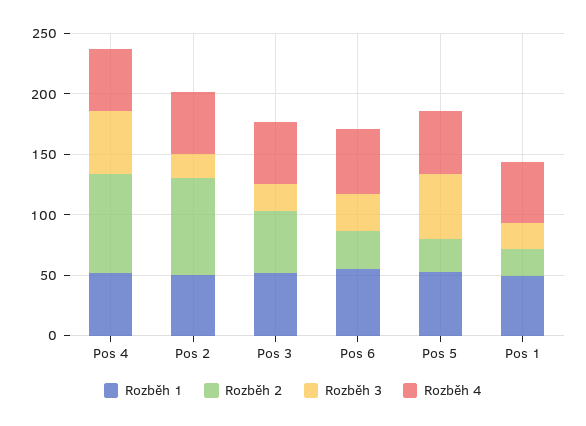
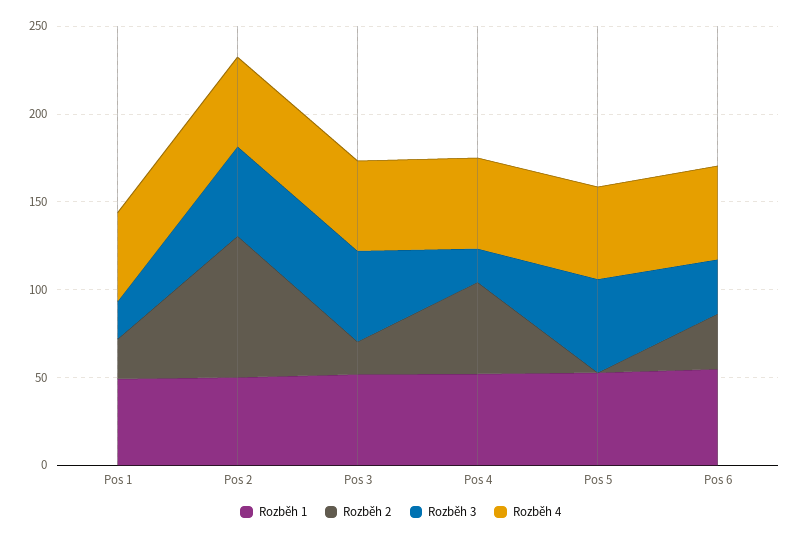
  {
    "Rozběh 1": {
      "Pos 4": 50,
      "Pos 2": 50,
      "Pos 3": 50,
      "Pos 6": 50,
      "Pos 5": 50,
      "Pos 1": 50
    },
    "Rozběh 2": {
-     "Pos 4": 80,
+     "Pos 4": 50,
      "Pos 2": 80,
-     "Pos 3": 50,
+     "Pos 3": 20,
      "Pos 6": 30,
-     "Pos 5": 30,
+     "Pos 5": 0,
      "Pos 1": 20
    },
    "Rozběh 3": {
-     "Pos 4": 50,
+     "Pos 4": 20,
-     "Pos 2": 20,
+     "Pos 2": 50,
-     "Pos 3": 20,
+     "Pos 3": 50,
      "Pos 6": 30,
      "Pos 5": 50,
      "Pos 1": 20
    },
    "Rozběh 4": {
      "Pos 4": 50,
      "Pos 2": 50,
      "Pos 3": 50,
      "Pos 6": 50,
      "Pos 5": 50,
      "Pos 1": 50
    }
  }

